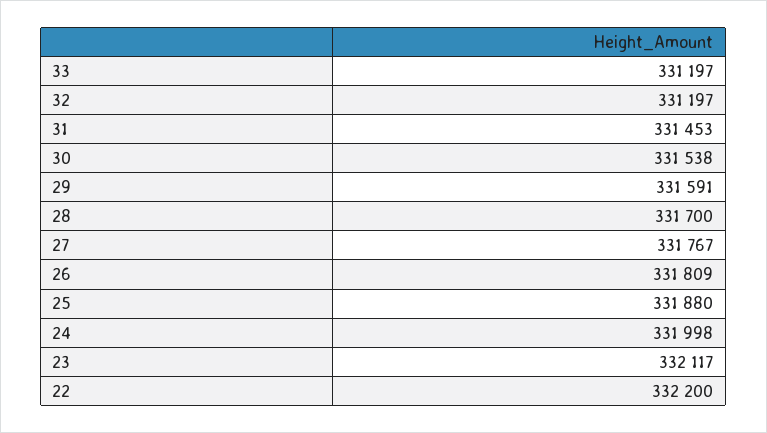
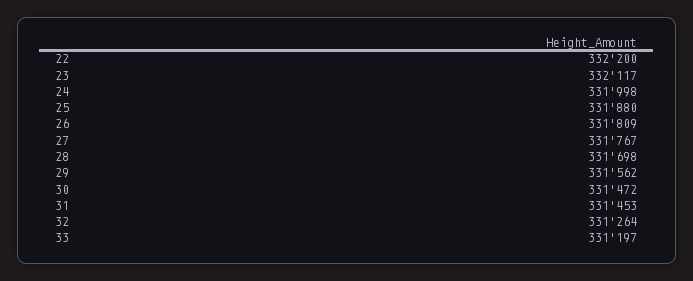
  {
    "33": 331197,
-   "32": 331197,
+   "32": 331264,
    "31": 331453,
-   "30": 331538,
+   "30": 331472,
-   "29": 331591,
+   "29": 331562,
-   "28": 331700,
+   "28": 331698,
    "27": 331767,
    "26": 331809,
    "25": 331880,
    "24": 331998,
    "23": 332117,
    "22": 332200
  }

